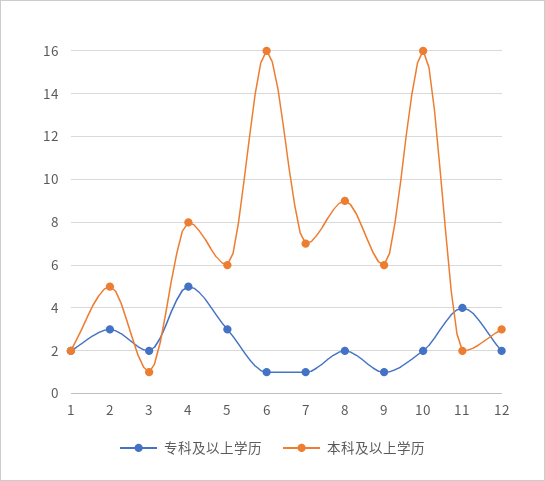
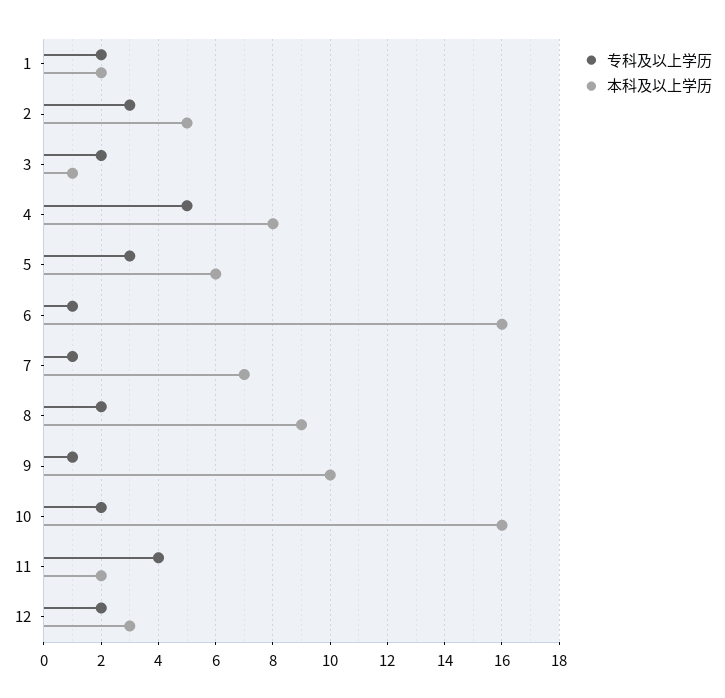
  {
    "专科及以上学历": {
      "1": 2,
      "2": 3,
      "3": 2,
      "4": 5,
      "5": 3,
      "6": 1,
      "7": 1,
      "8": 2,
      "9": 1,
      "10": 2,
      "11": 4,
      "12": 2
    },
    "本科及以上学历": {
      "1": 2,
      "2": 5,
      "3": 1,
      "4": 8,
      "5": 6,
      "6": 16,
      "7": 7,
      "8": 9,
-     "9": 6,
+     "9": 10,
      "10": 16,
      "11": 2,
      "12": 3
    }
  }

